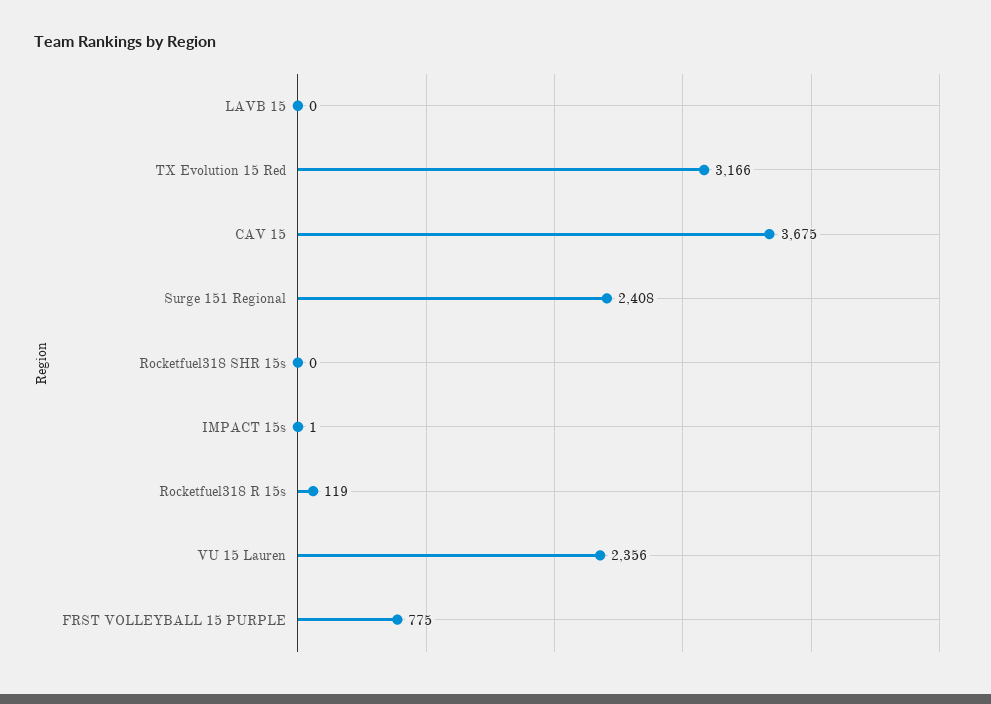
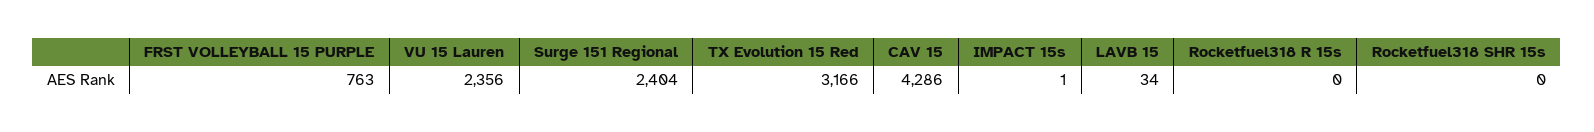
  {
-   "LAVB 15": 0,
+   "LAVB 15": 34,
    "TX Evolution 15 Red": 3166,
-   "CAV 15": 3675,
+   "CAV 15": 4286,
-   "Surge 151 Regional": 2408,
+   "Surge 151 Regional": 2404,
    "Rocketfuel318 SHR 15s": 0,
    "IMPACT 15s": 1,
-   "Rocketfuel318 R 15s": 119,
+   "Rocketfuel318 R 15s": 0,
    "VU 15 Lauren": 2356,
-   "FRST VOLLEYBALL 15 PURPLE": 775
+   "FRST VOLLEYBALL 15 PURPLE": 763
  }

